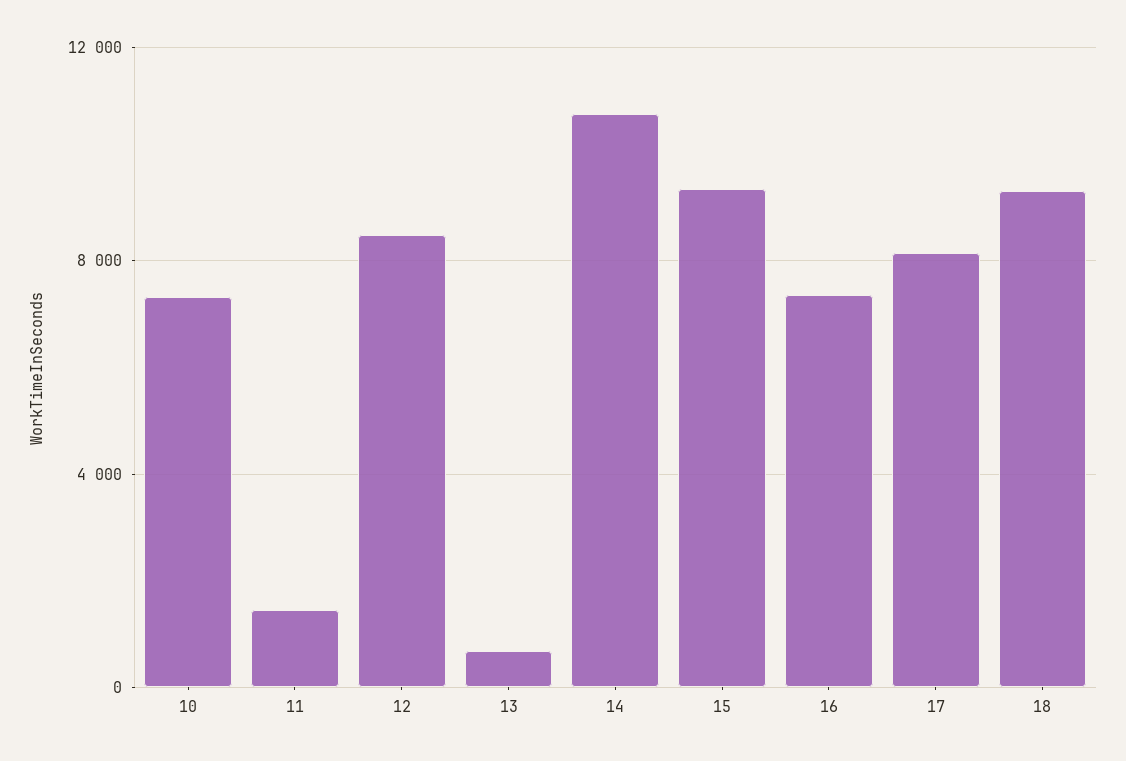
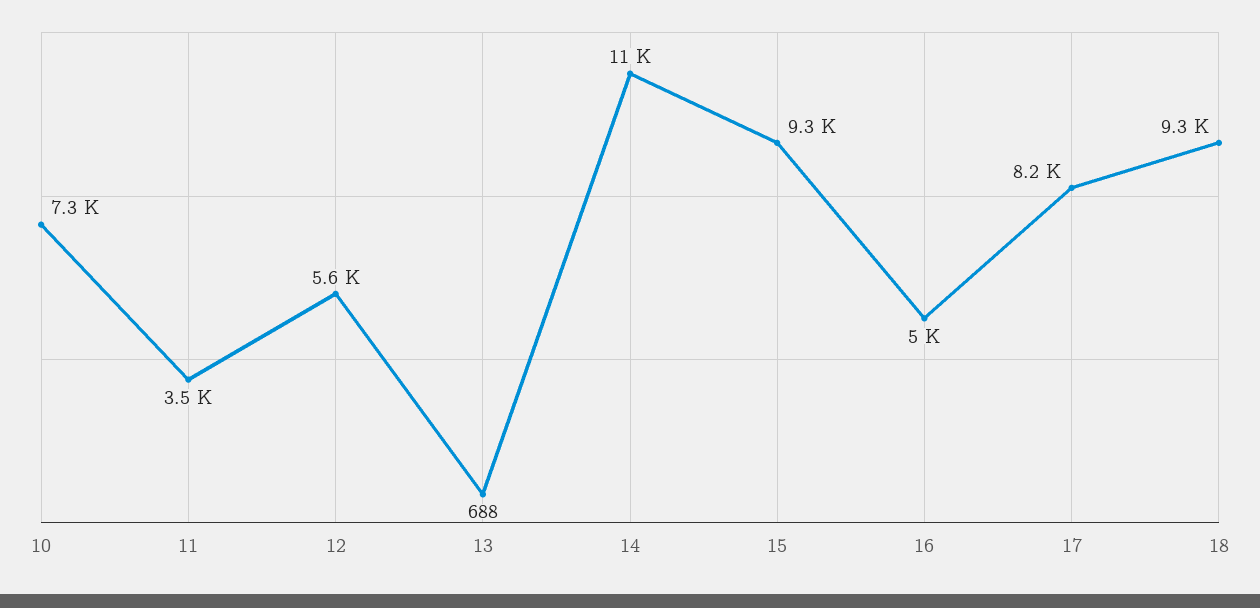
  {
    "10": 7300,
-   "11": 1500,
+   "11": 3500,
-   "12": 8500,
+   "12": 5600,
    "13": 688,
    "14": 11000,
    "15": 9300,
-   "16": 7500,
+   "16": 5000,
    "17": 8200,
    "18": 9300
  }

